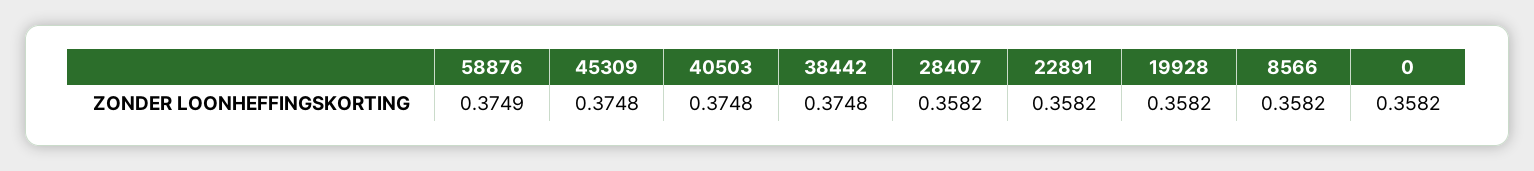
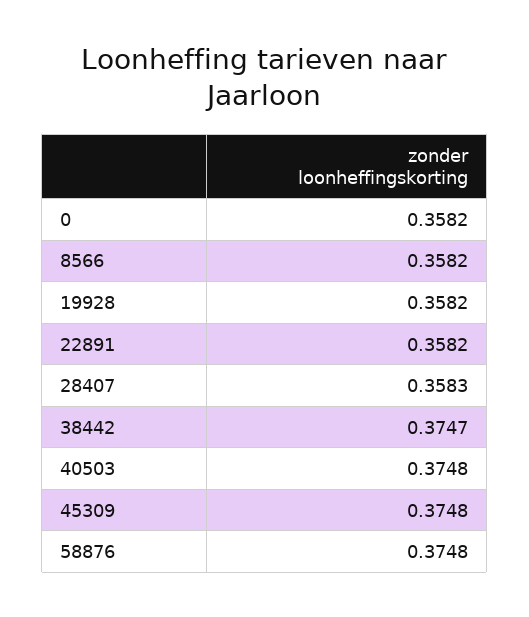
  {
-   "58876": 0.3749,
+   "58876": 0.3748,
    "45309": 0.3748,
    "40503": 0.3748,
-   "38442": 0.3748,
+   "38442": 0.3747,
-   "28407": 0.3582,
+   "28407": 0.3583,
    "22891": 0.3582,
    "19928": 0.3582,
    "8566": 0.3582,
    "0": 0.3582
  }

